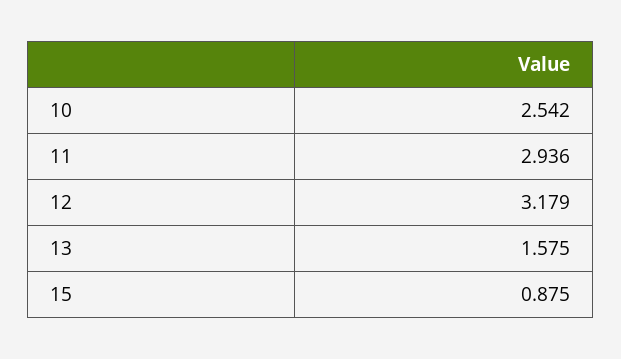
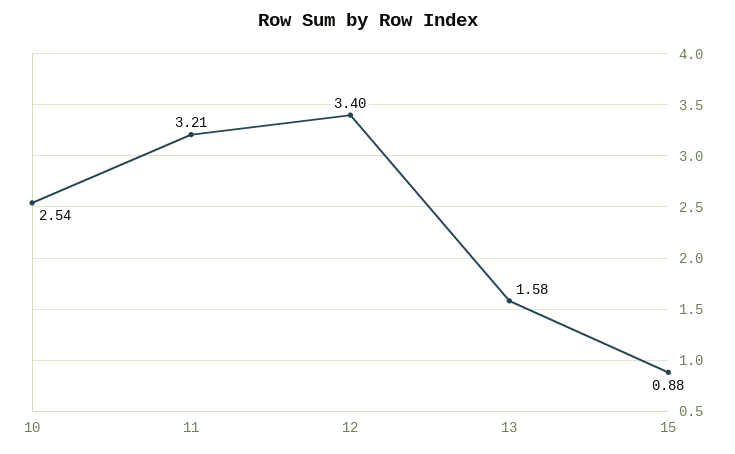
  {
    "10": 2.542,
-   "11": 2.936,
+   "11": 3.21,
-   "12": 3.179,
+   "12": 3.4,
    "13": 1.575,
    "15": 0.875
  }

